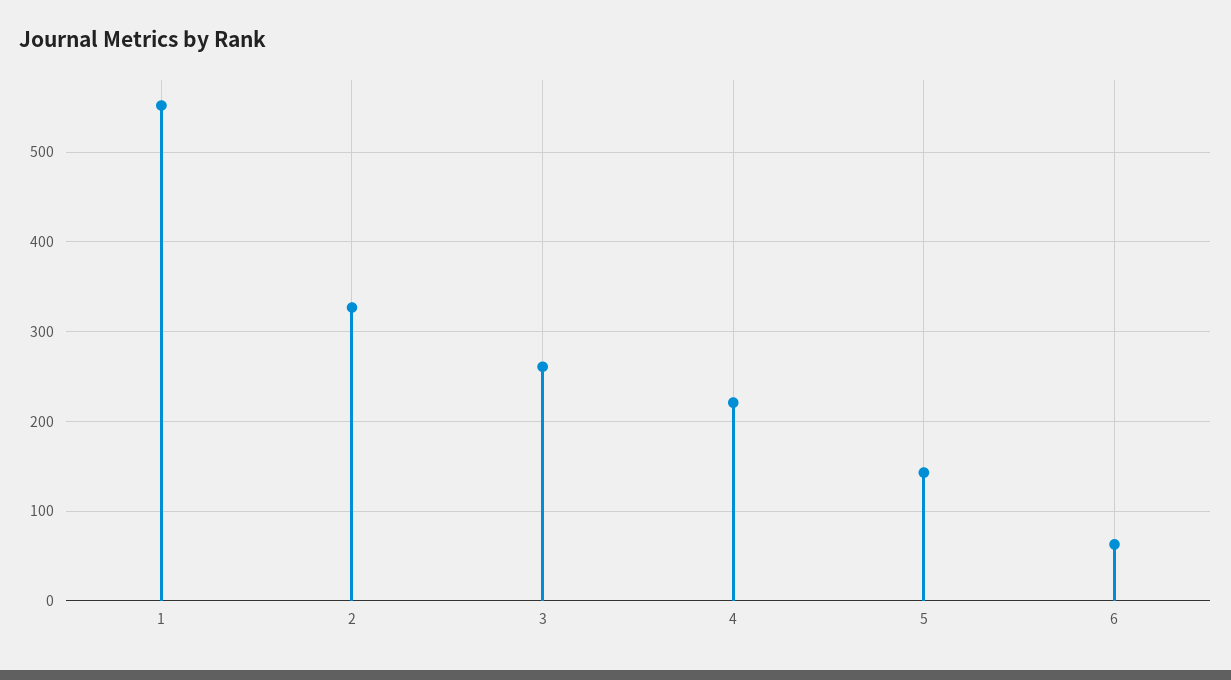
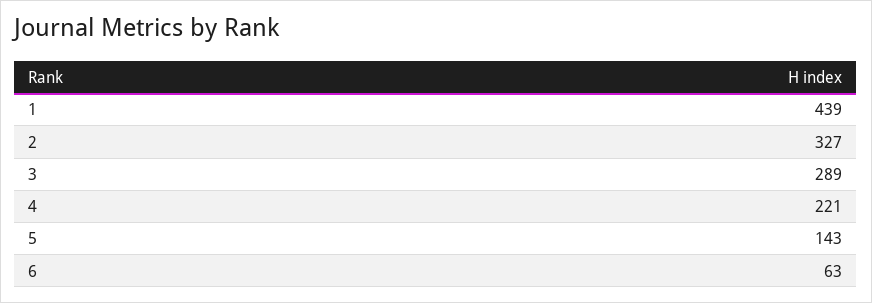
  {
-   "1": 550,
+   "1": 439,
    "2": 327,
-   "3": 260,
+   "3": 289,
    "4": 221,
    "5": 143,
    "6": 63
  }

